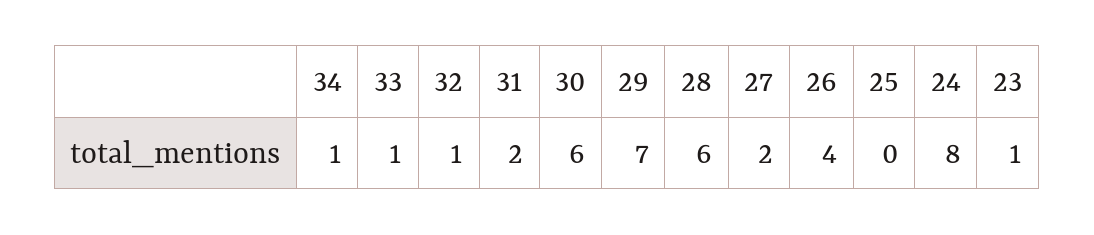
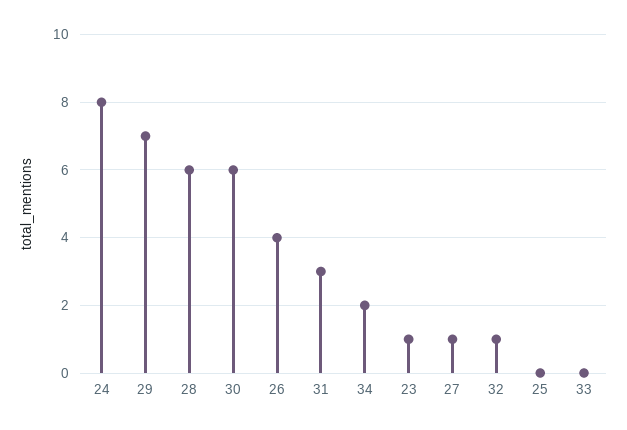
  {
-   "34": 1,
+   "34": 2,
-   "33": 1,
+   "33": 0,
    "32": 1,
-   "31": 2,
+   "31": 3,
    "30": 6,
    "29": 7,
    "28": 6,
-   "27": 2,
+   "27": 1,
    "26": 4,
    "25": 0,
    "24": 8,
    "23": 1
  }

